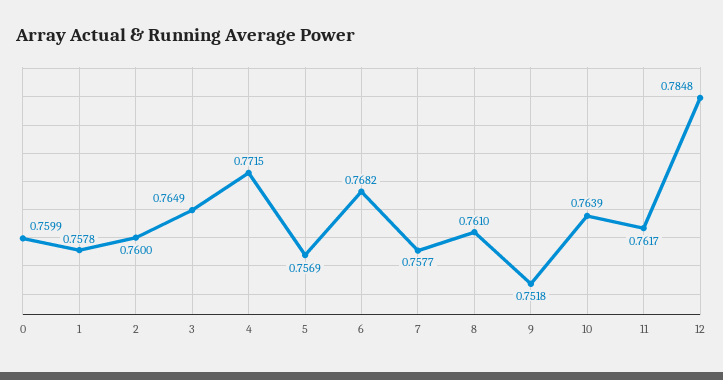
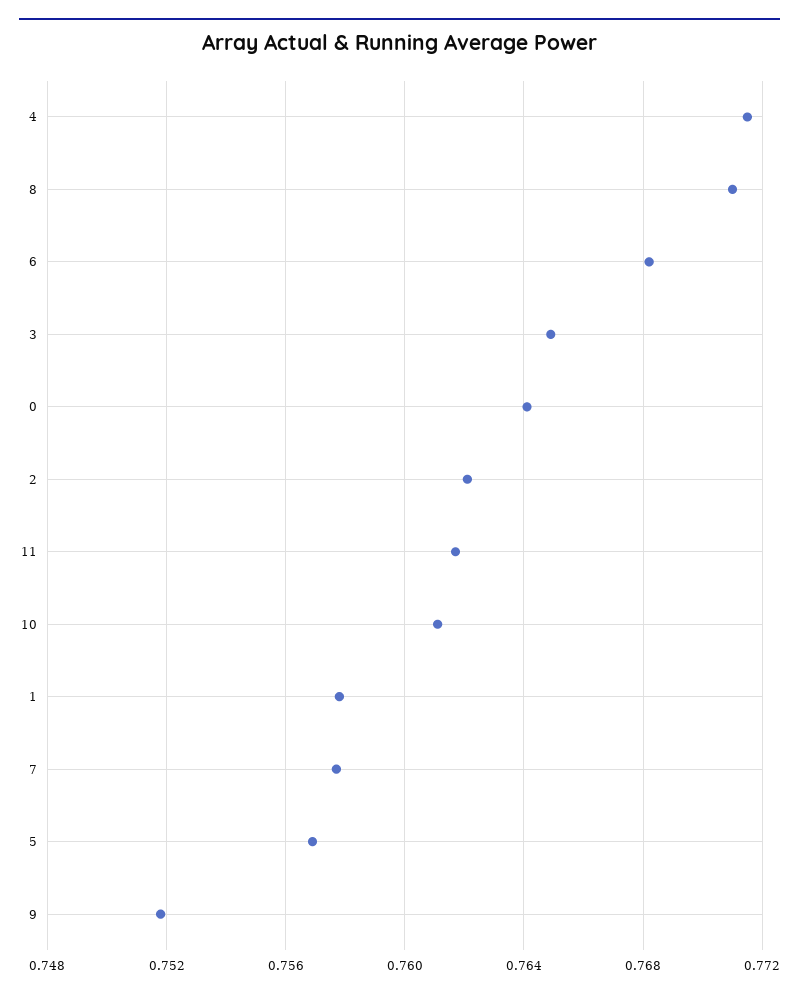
  {
-   "0": 0.7599,
+   "0": 0.764,
    "1": 0.7578,
-   "2": 0.76,
+   "2": 0.762,
    "3": 0.7649,
    "4": 0.7715,
    "5": 0.7569,
    "6": 0.7682,
    "7": 0.7577,
-   "8": 0.761,
+   "8": 0.771,
    "9": 0.7518,
-   "10": 0.7639,
+   "10": 0.761,
-   "11": 0.7617,
+   "11": 0.7617
-   "12": 0.7848
  }

